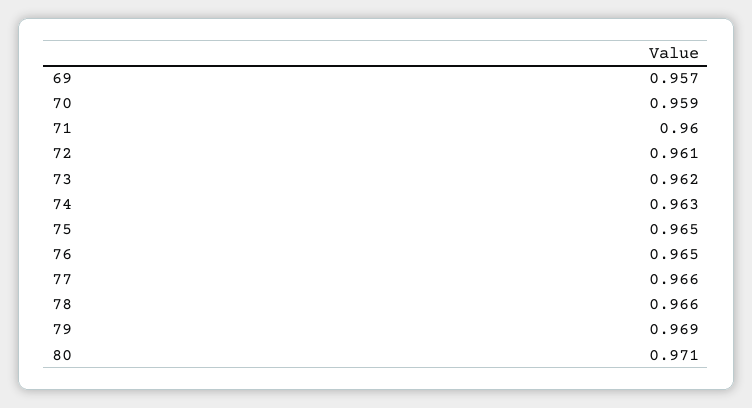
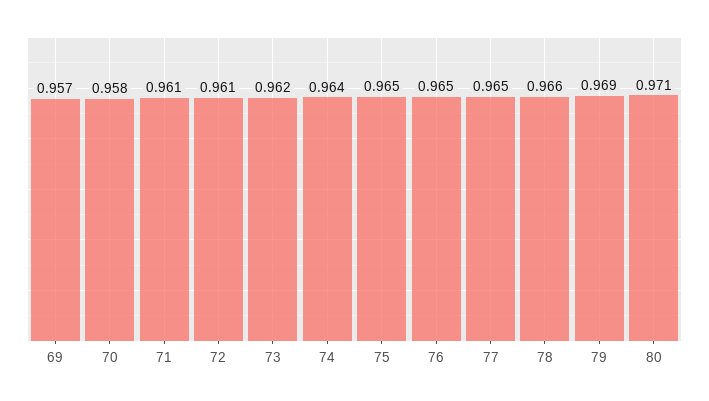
  {
    "69": 0.957,
-   "70": 0.959,
+   "70": 0.958,
-   "71": 0.96,
+   "71": 0.961,
    "72": 0.961,
    "73": 0.962,
-   "74": 0.963,
+   "74": 0.964,
    "75": 0.965,
    "76": 0.965,
-   "77": 0.966,
+   "77": 0.965,
    "78": 0.966,
    "79": 0.969,
    "80": 0.971
  }

